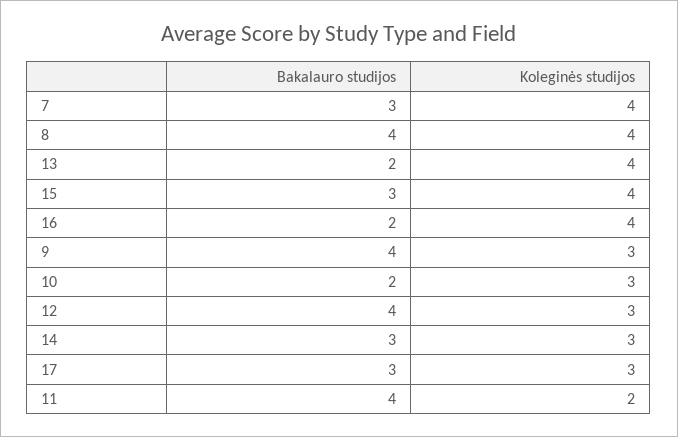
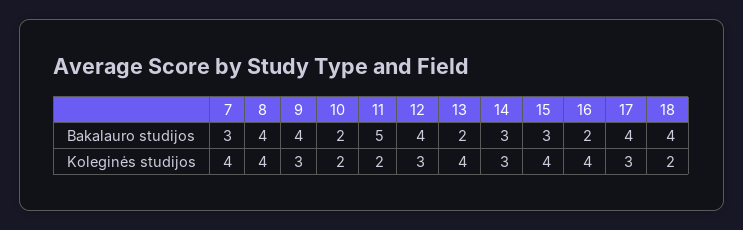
  {
    "Bakalauro studijos": {
      "7": 3,
      "8": 4,
      "13": 2,
      "15": 3,
      "16": 2,
      "9": 4,
      "10": 2,
      "12": 4,
      "14": 3,
-     "17": 3,
+     "17": 4,
-     "11": 4
+     "11": 5,
+     "18": 4
    },
    "Koleginės studijos": {
      "7": 4,
      "8": 4,
      "13": 4,
      "15": 4,
      "16": 4,
      "9": 3,
-     "10": 3,
+     "10": 2,
      "12": 3,
      "14": 3,
      "17": 3,
-     "11": 2
+     "11": 2,
+     "18": 2
    }
  }

